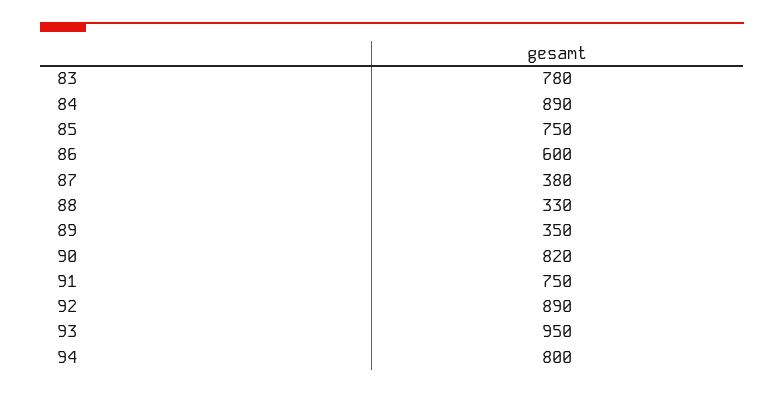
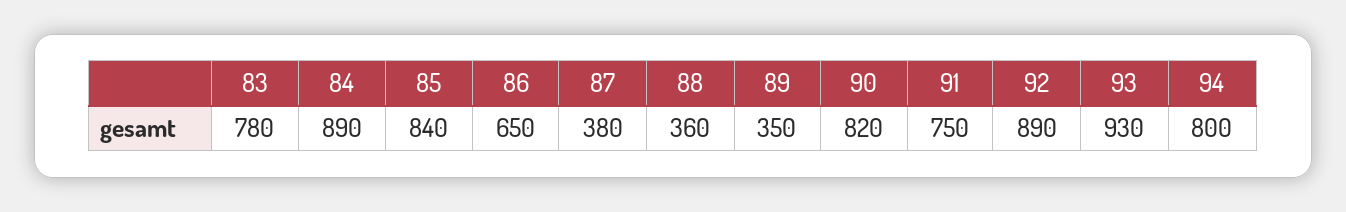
  {
    "83": 780,
    "84": 890,
-   "85": 750,
+   "85": 840,
-   "86": 600,
+   "86": 650,
    "87": 380,
-   "88": 330,
+   "88": 360,
    "89": 350,
    "90": 820,
    "91": 750,
    "92": 890,
-   "93": 950,
+   "93": 930,
    "94": 800
  }

